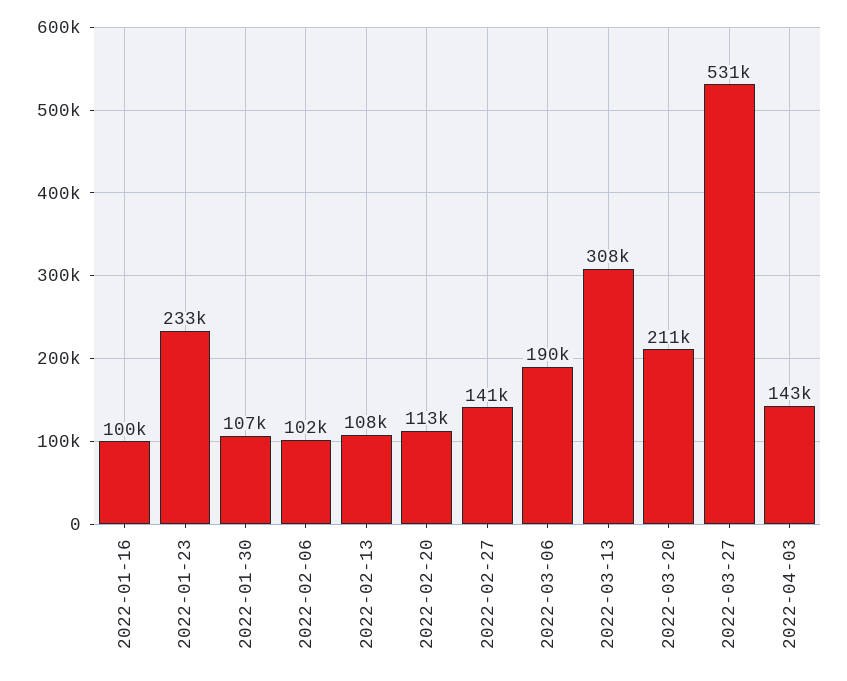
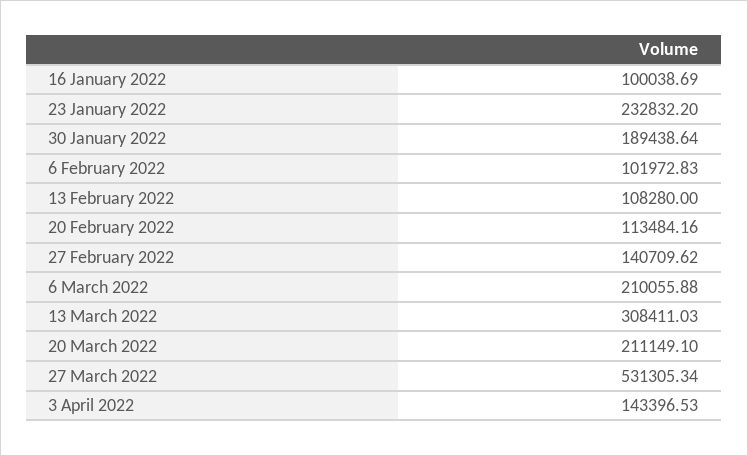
  {
    "2022-01-16": 100038.69,
    "2022-01-23": 232832.2,
-   "2022-01-30": 107000,
+   "2022-01-30": 189438.64,
    "2022-02-06": 101972.83,
    "2022-02-13": 108280,
    "2022-02-20": 113484.16,
    "2022-02-27": 140709.62,
-   "2022-03-06": 190000,
+   "2022-03-06": 210055.88,
    "2022-03-13": 308411.03,
    "2022-03-20": 211149.1,
    "2022-03-27": 531305.34,
    "2022-04-03": 143396.53
  }

